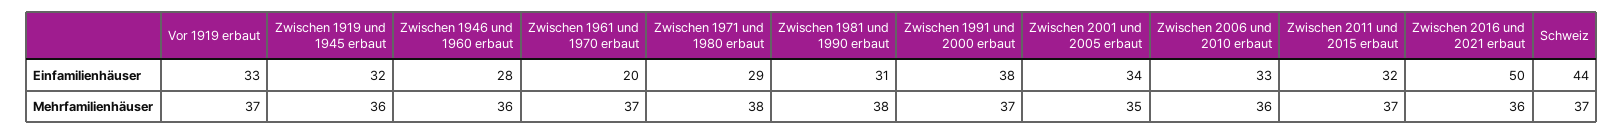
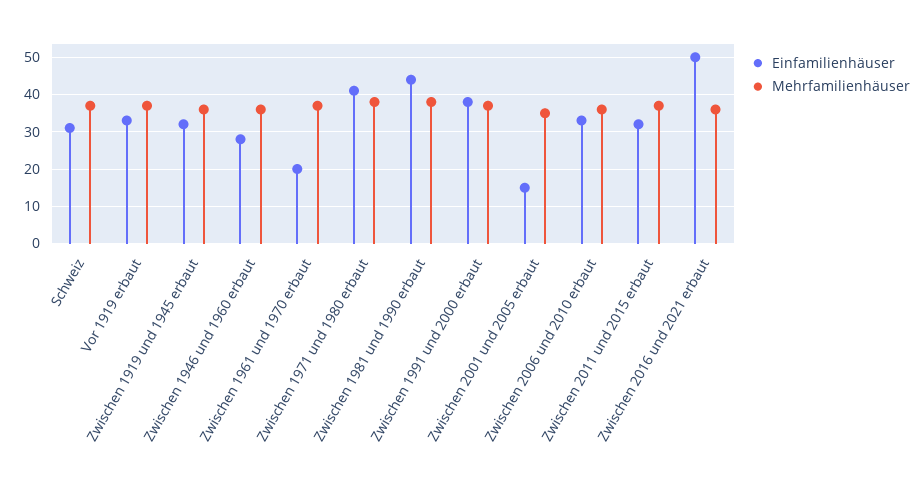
  {
    "Einfamilienhäuser": {
      "Vor 1919 erbaut": 33,
      "Zwischen 1919 und 1945 erbaut": 32,
      "Zwischen 1946 und 1960 erbaut": 28,
      "Zwischen 1961 und 1970 erbaut": 20,
-     "Zwischen 1971 und 1980 erbaut": 29,
+     "Zwischen 1971 und 1980 erbaut": 40,
-     "Zwischen 1981 und 1990 erbaut": 31,
+     "Zwischen 1981 und 1990 erbaut": 45,
      "Zwischen 1991 und 2000 erbaut": 38,
-     "Zwischen 2001 und 2005 erbaut": 34,
+     "Zwischen 2001 und 2005 erbaut": 15,
      "Zwischen 2006 und 2010 erbaut": 33,
      "Zwischen 2011 und 2015 erbaut": 32,
      "Zwischen 2016 und 2021 erbaut": 50,
-     "Schweiz": 44
+     "Schweiz": 30
    },
    "Mehrfamilienhäuser": {
      "Vor 1919 erbaut": 37,
      "Zwischen 1919 und 1945 erbaut": 36,
      "Zwischen 1946 und 1960 erbaut": 36,
      "Zwischen 1961 und 1970 erbaut": 37,
      "Zwischen 1971 und 1980 erbaut": 38,
      "Zwischen 1981 und 1990 erbaut": 38,
      "Zwischen 1991 und 2000 erbaut": 37,
      "Zwischen 2001 und 2005 erbaut": 35,
      "Zwischen 2006 und 2010 erbaut": 36,
      "Zwischen 2011 und 2015 erbaut": 37,
      "Zwischen 2016 und 2021 erbaut": 36,
      "Schweiz": 37
    }
  }

